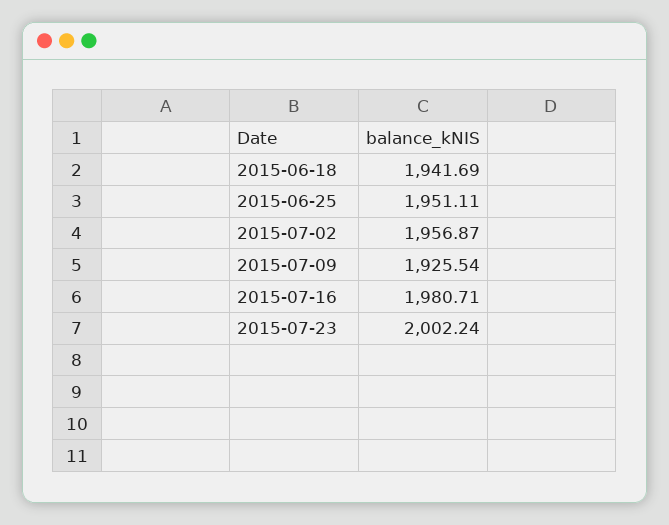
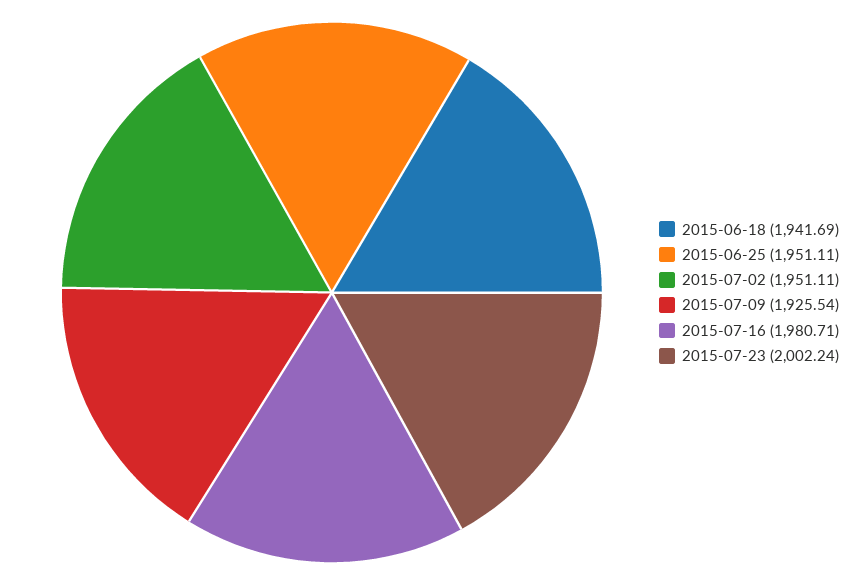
  {
    "2015-06-18": 1941.69,
    "2015-06-25": 1951.11,
-   "2015-07-02": 1956.87,
+   "2015-07-02": 1951.11,
    "2015-07-09": 1925.54,
    "2015-07-16": 1980.71,
    "2015-07-23": 2002.24
  }

